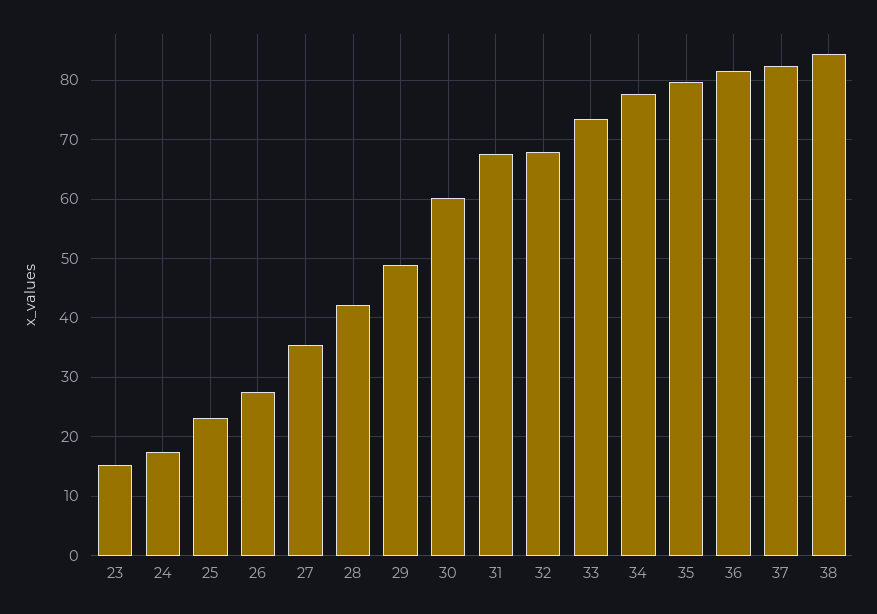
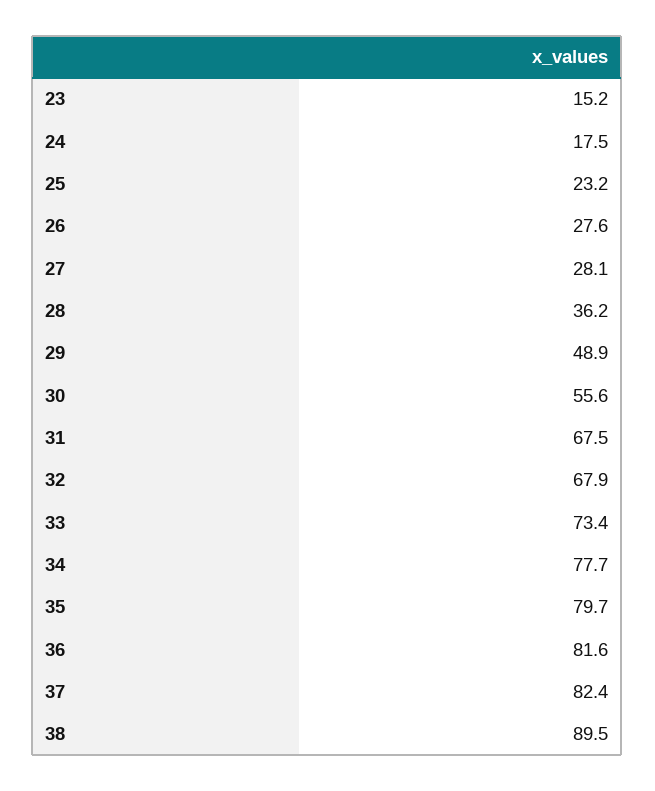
  {
    "23": 15.2,
    "24": 17.5,
    "25": 23.2,
    "26": 27.6,
-   "27": 36,
+   "27": 28.1,
-   "28": 42,
+   "28": 36.2,
    "29": 48.9,
-   "30": 60,
+   "30": 55.6,
    "31": 67.5,
    "32": 67.9,
    "33": 73.4,
    "34": 77.7,
    "35": 79.7,
    "36": 81.6,
    "37": 82.4,
-   "38": 84
+   "38": 89.5
  }

